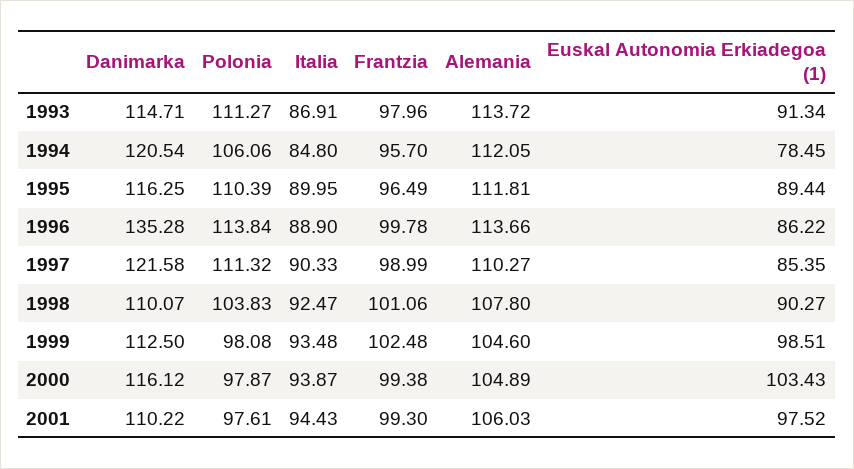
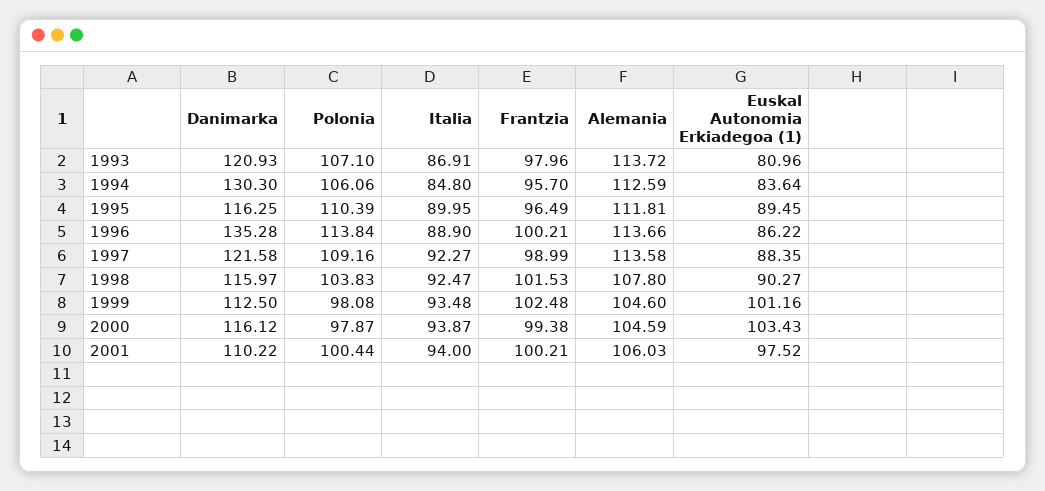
  {
    "Danimarka": {
-     "1993": 114.71,
+     "1993": 120.93,
-     "1994": 120.54,
+     "1994": 130.3,
      "1995": 116.25,
      "1996": 135.28,
      "1997": 121.58,
-     "1998": 110.07,
+     "1998": 115.97,
      "1999": 112.5,
      "2000": 116.12,
      "2001": 110.22
    },
    "Polonia": {
-     "1993": 111.27,
+     "1993": 107.1,
      "1994": 106.06,
      "1995": 110.39,
      "1996": 113.84,
-     "1997": 111.32,
+     "1997": 109.16,
      "1998": 103.83,
      "1999": 98.08,
      "2000": 97.87,
-     "2001": 97.61
+     "2001": 100.44
    },
    "Italia": {
      "1993": 86.91,
      "1994": 84.8,
      "1995": 89.95,
      "1996": 88.9,
-     "1997": 90.33,
+     "1997": 92.27,
      "1998": 92.47,
      "1999": 93.48,
      "2000": 93.87,
-     "2001": 94.43
+     "2001": 94
    },
    "Frantzia": {
      "1993": 97.96,
      "1994": 95.7,
      "1995": 96.49,
-     "1996": 99.78,
+     "1996": 100.21,
      "1997": 98.99,
-     "1998": 101.06,
+     "1998": 101.53,
      "1999": 102.48,
      "2000": 99.38,
-     "2001": 99.3
+     "2001": 100.21
    },
    "Alemania": {
      "1993": 113.72,
-     "1994": 112.05,
+     "1994": 112.59,
      "1995": 111.81,
      "1996": 113.66,
-     "1997": 110.27,
+     "1997": 113.58,
      "1998": 107.8,
      "1999": 104.6,
-     "2000": 104.89,
+     "2000": 104.59,
      "2001": 106.03
    },
    "Euskal Autonomia Erkiadegoa (1)": {
-     "1993": 91.34,
+     "1993": 80.96,
-     "1994": 78.45,
+     "1994": 83.64,
-     "1995": 89.44,
+     "1995": 89.45,
      "1996": 86.22,
-     "1997": 85.35,
+     "1997": 88.35,
      "1998": 90.27,
-     "1999": 98.51,
+     "1999": 101.16,
      "2000": 103.43,
      "2001": 97.52
    }
  }

